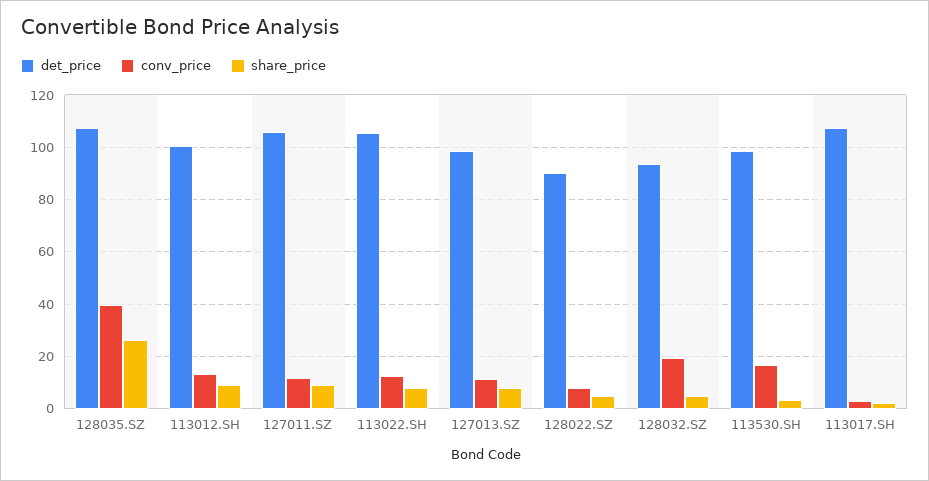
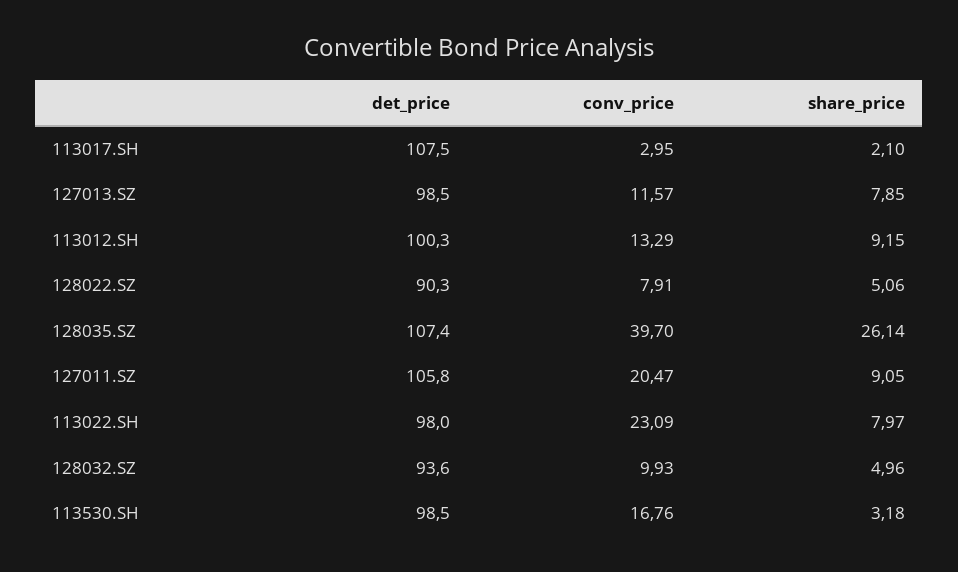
  {
    "det_price": {
      "128035.SZ": 107.4,
      "113012.SH": 100.3,
      "127011.SZ": 105.8,
-     "113022.SH": 105,
+     "113022.SH": 98,
      "127013.SZ": 98.5,
      "128022.SZ": 90.3,
      "128032.SZ": 93.6,
      "113530.SH": 98.5,
      "113017.SH": 107.5
    },
    "conv_price": {
      "128035.SZ": 39.7,
      "113012.SH": 13.29,
-     "127011.SZ": 12.5,
+     "127011.SZ": 20.47,
-     "113022.SH": 12.5,
+     "113022.SH": 23.09,
      "127013.SZ": 11.57,
      "128022.SZ": 7.91,
-     "128032.SZ": 20,
+     "128032.SZ": 9.93,
      "113530.SH": 16.76,
      "113017.SH": 2.95
    },
    "share_price": {
      "128035.SZ": 26.14,
      "113012.SH": 9.15,
      "127011.SZ": 9.05,
      "113022.SH": 7.97,
      "127013.SZ": 7.85,
      "128022.SZ": 5.06,
      "128032.SZ": 4.96,
      "113530.SH": 3.18,
      "113017.SH": 2.1
    }
  }

